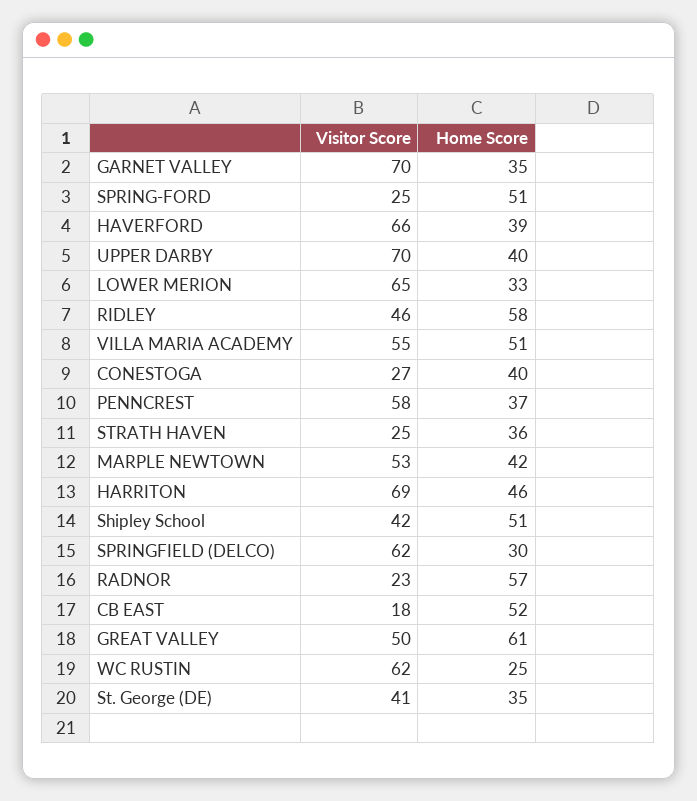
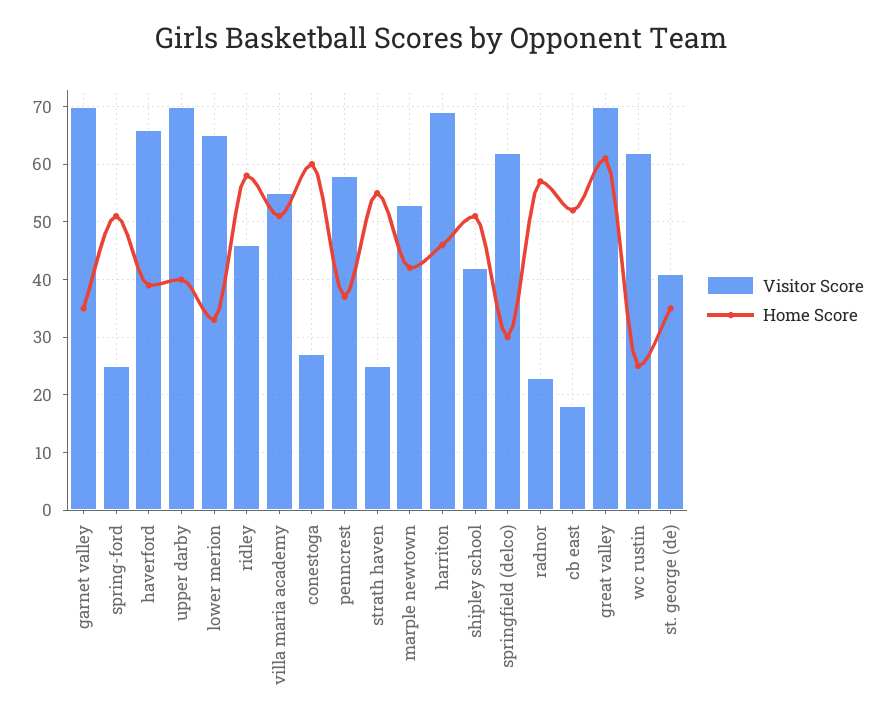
  {
    "Visitor Score": {
      "GARNET VALLEY": 70,
      "SPRING-FORD": 25,
      "HAVERFORD": 66,
      "UPPER DARBY": 70,
      "LOWER MERION": 65,
      "RIDLEY": 46,
      "VILLA MARIA ACADEMY": 55,
      "CONESTOGA": 27,
      "PENNCREST": 58,
      "STRATH HAVEN": 25,
      "MARPLE NEWTOWN": 53,
      "HARRITON": 69,
      "Shipley School": 42,
      "SPRINGFIELD (DELCO)": 62,
      "RADNOR": 23,
      "CB EAST": 18,
-     "GREAT VALLEY": 50,
+     "GREAT VALLEY": 70,
      "WC RUSTIN": 62,
      "St. George (DE)": 41
    },
    "Home Score": {
      "GARNET VALLEY": 35,
      "SPRING-FORD": 51,
      "HAVERFORD": 39,
      "UPPER DARBY": 40,
      "LOWER MERION": 33,
      "RIDLEY": 58,
      "VILLA MARIA ACADEMY": 51,
-     "CONESTOGA": 40,
+     "CONESTOGA": 60,
      "PENNCREST": 37,
-     "STRATH HAVEN": 36,
+     "STRATH HAVEN": 55,
      "MARPLE NEWTOWN": 42,
      "HARRITON": 46,
      "Shipley School": 51,
      "SPRINGFIELD (DELCO)": 30,
      "RADNOR": 57,
      "CB EAST": 52,
      "GREAT VALLEY": 61,
      "WC RUSTIN": 25,
      "St. George (DE)": 35
    }
  }

